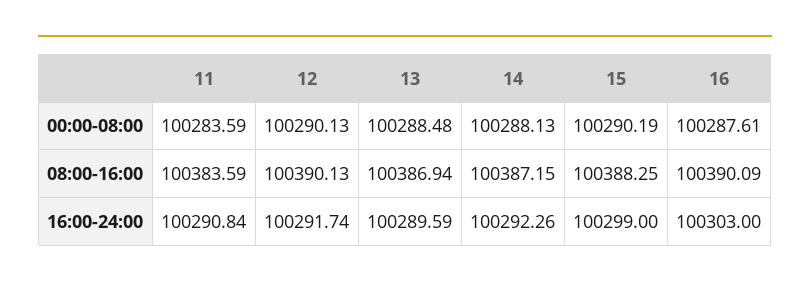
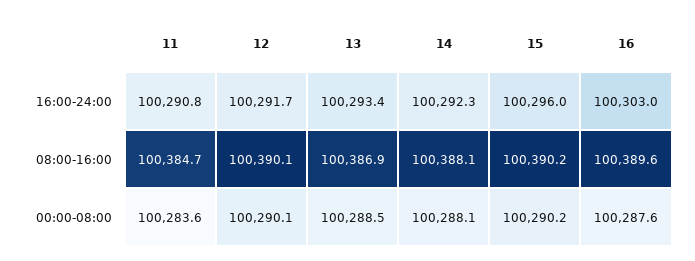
  {
    "11": {
      "00:00-08:00": 100283.59,
-     "08:00-16:00": 100383.59,
+     "08:00-16:00": 100384.7,
      "16:00-24:00": 100290.84
    },
    "12": {
      "00:00-08:00": 100290.13,
      "08:00-16:00": 100390.13,
      "16:00-24:00": 100291.74
    },
    "13": {
      "00:00-08:00": 100288.48,
      "08:00-16:00": 100386.94,
-     "16:00-24:00": 100289.59
+     "16:00-24:00": 100293.4
    },
    "14": {
      "00:00-08:00": 100288.13,
-     "08:00-16:00": 100387.15,
+     "08:00-16:00": 100388.1,
      "16:00-24:00": 100292.26
    },
    "15": {
      "00:00-08:00": 100290.19,
-     "08:00-16:00": 100388.25,
+     "08:00-16:00": 100390.2,
-     "16:00-24:00": 100299
+     "16:00-24:00": 100296
    },
    "16": {
      "00:00-08:00": 100287.61,
-     "08:00-16:00": 100390.09,
+     "08:00-16:00": 100389.6,
      "16:00-24:00": 100303
    }
  }

